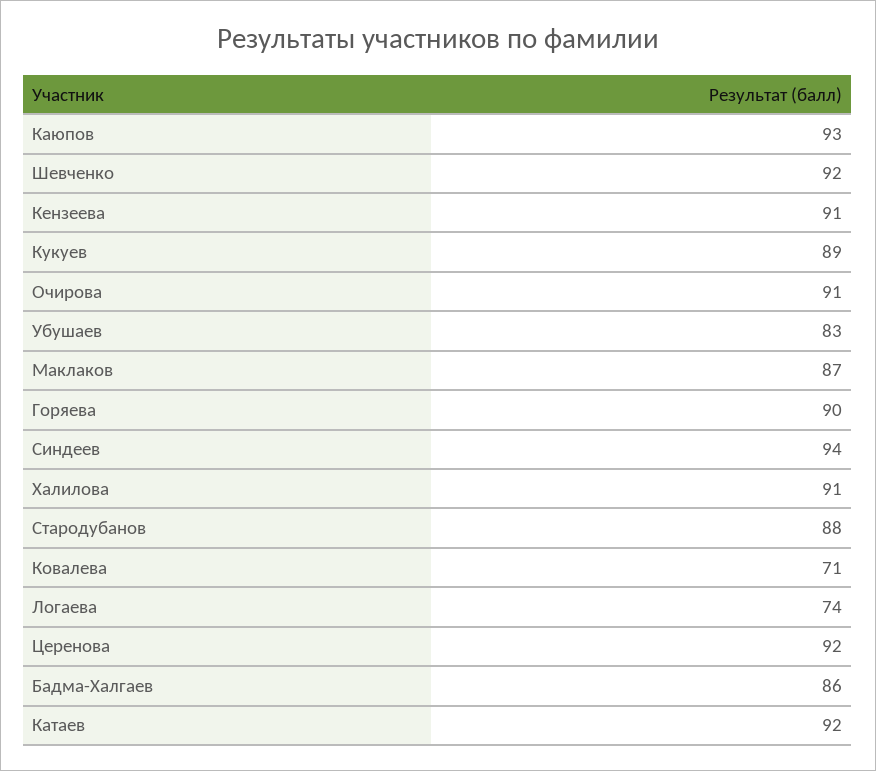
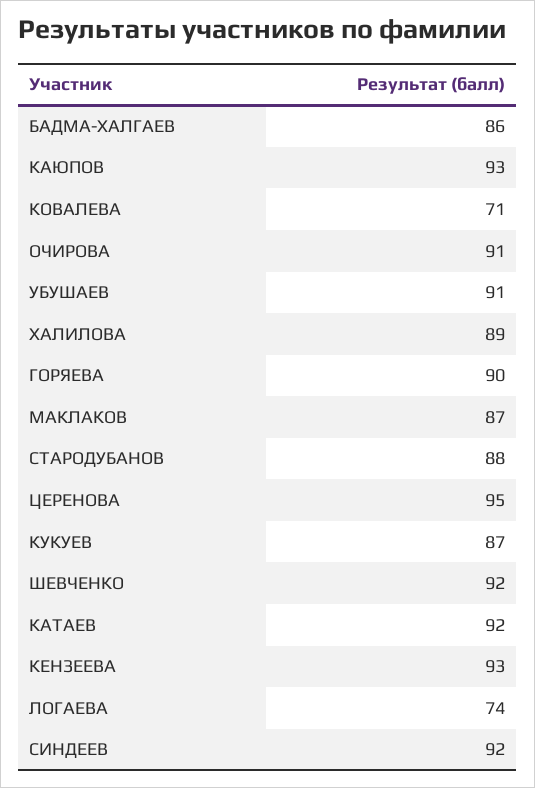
  {
    "Каюпов": 93,
    "Шевченко": 92,
-   "Кензеева": 91,
+   "Кензеева": 93,
-   "Кукуев": 89,
+   "Кукуев": 87,
    "Очирова": 91,
-   "Убушаев": 83,
+   "Убушаев": 91,
    "Маклаков": 87,
    "Горяева": 90,
-   "Синдеев": 94,
+   "Синдеев": 92,
-   "Халилова": 91,
+   "Халилова": 89,
    "Стародубанов": 88,
    "Ковалева": 71,
    "Логаева": 74,
-   "Церенова": 92,
+   "Церенова": 95,
    "Бадма-Халгаев": 86,
    "Катаев": 92
  }

